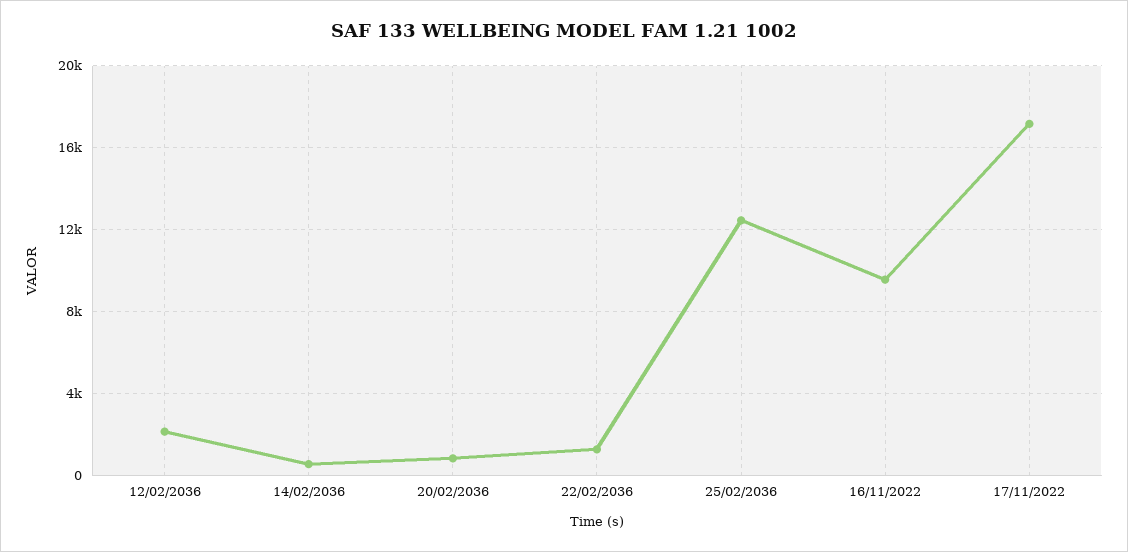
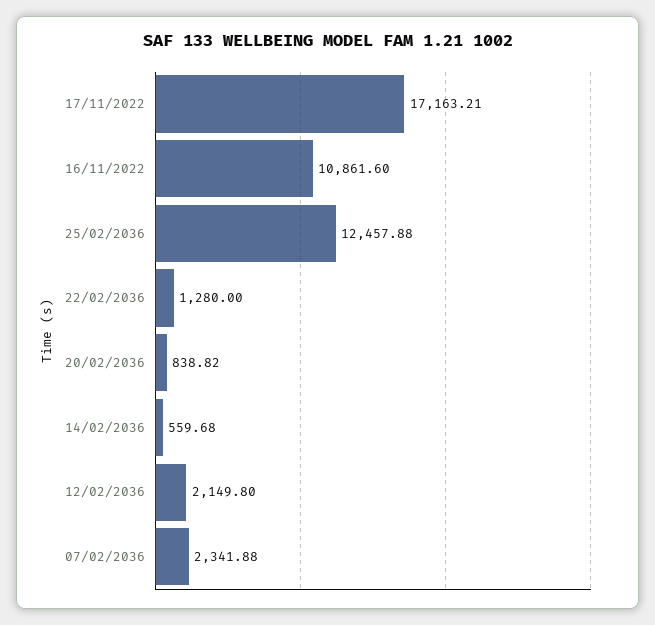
  {
    "12/02/2036": 2149.8,
    "14/02/2036": 559.68,
    "20/02/2036": 838.82,
    "22/02/2036": 1280,
    "25/02/2036": 12457.88,
-   "16/11/2022": 9500,
+   "16/11/2022": 10861.6,
-   "17/11/2022": 17163.21
+   "17/11/2022": 17163.21,
+   "07/02/2036": 2341.88
  }

